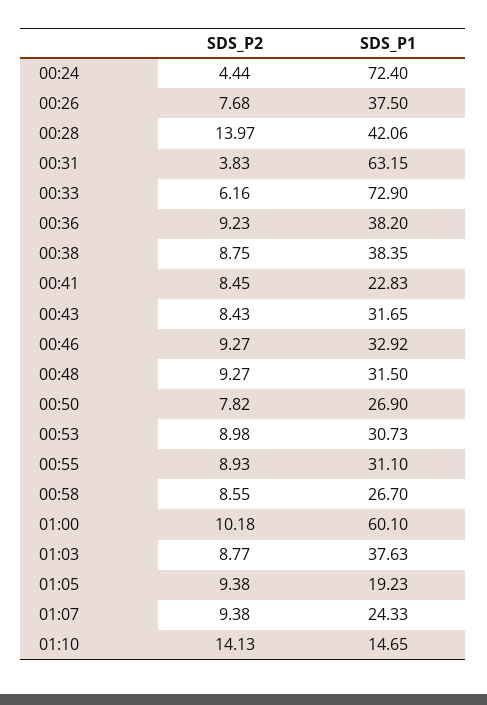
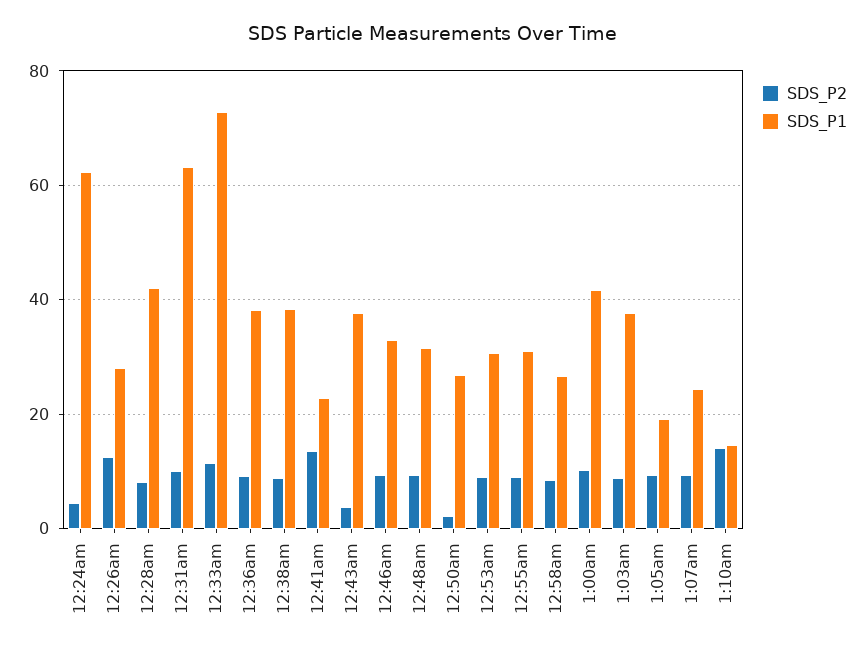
  {
    "SDS_P2": {
      "00:24": 4.44,
-     "00:26": 7.68,
+     "00:26": 12,
-     "00:28": 13.97,
+     "00:28": 8,
-     "00:31": 3.83,
+     "00:31": 10,
-     "00:33": 6.16,
+     "00:33": 12,
      "00:36": 9.23,
      "00:38": 8.75,
-     "00:41": 8.45,
+     "00:41": 14,
-     "00:43": 8.43,
+     "00:43": 4,
      "00:46": 9.27,
      "00:48": 9.27,
-     "00:50": 7.82,
+     "00:50": 2,
      "00:53": 8.98,
      "00:55": 8.93,
      "00:58": 8.55,
      "01:00": 10.18,
      "01:03": 8.77,
      "01:05": 9.38,
      "01:07": 9.38,
      "01:10": 14.13
    },
    "SDS_P1": {
-     "00:24": 72.4,
+     "00:24": 62,
-     "00:26": 37.5,
+     "00:26": 28,
      "00:28": 42.06,
      "00:31": 63.15,
      "00:33": 72.9,
      "00:36": 38.2,
      "00:38": 38.35,
      "00:41": 22.83,
-     "00:43": 31.65,
+     "00:43": 38,
      "00:46": 32.92,
      "00:48": 31.5,
      "00:50": 26.9,
      "00:53": 30.73,
      "00:55": 31.1,
      "00:58": 26.7,
-     "01:00": 60.1,
+     "01:00": 42,
      "01:03": 37.63,
      "01:05": 19.23,
      "01:07": 24.33,
      "01:10": 14.65
    }
  }

